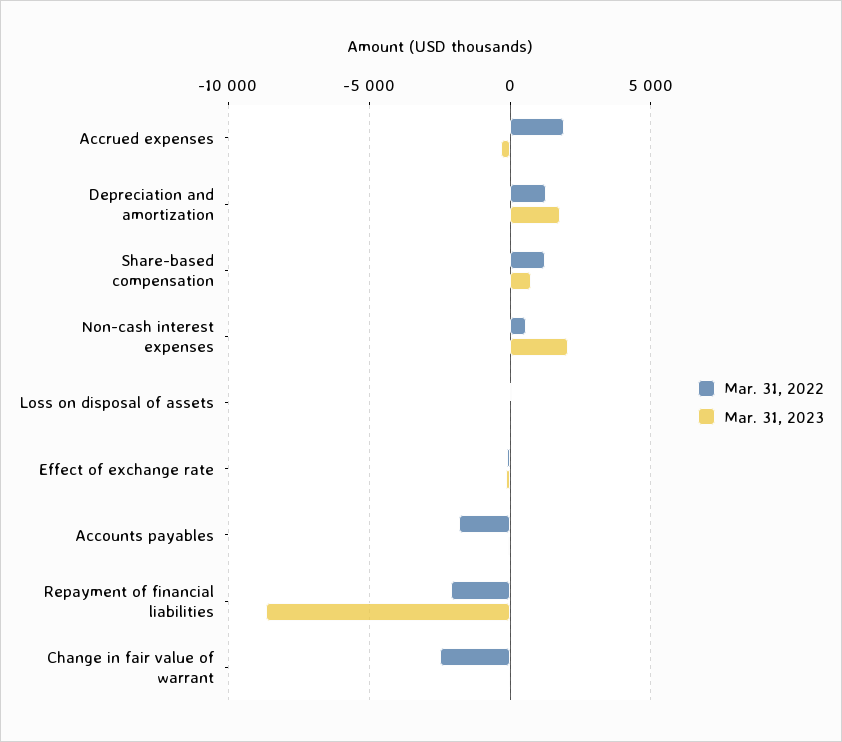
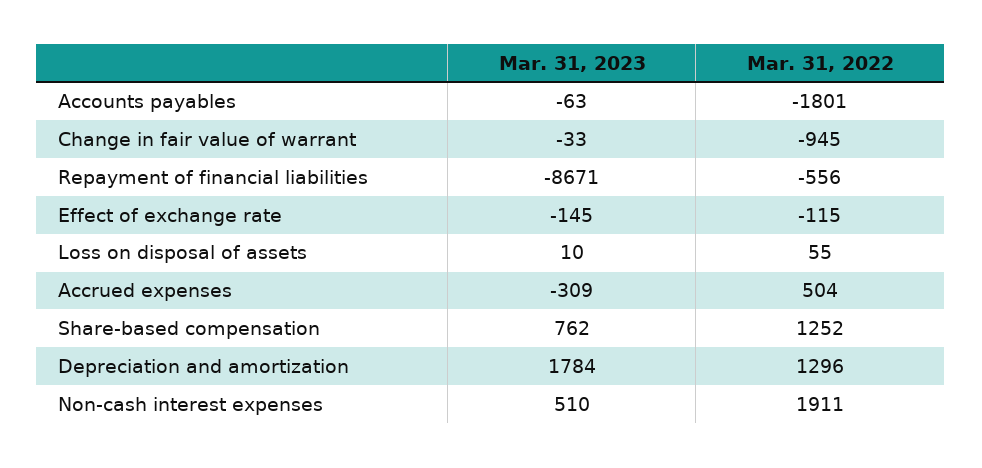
  {
    "Mar. 31, 2022": {
-     "Accrued expenses": 2000,
+     "Accrued expenses": 504,
      "Depreciation and amortization": 1296,
      "Share-based compensation": 1252,
-     "Non-cash interest expenses": 500,
+     "Non-cash interest expenses": 1911,
      "Loss on disposal of assets": 55,
      "Effect of exchange rate": -115,
      "Accounts payables": -1801,
-     "Repayment of financial liabilities": -2000,
+     "Repayment of financial liabilities": -556,
-     "Change in fair value of warrant": -2500
+     "Change in fair value of warrant": -945
    },
    "Mar. 31, 2023": {
      "Accrued expenses": -309,
      "Depreciation and amortization": 1784,
      "Share-based compensation": 762,
-     "Non-cash interest expenses": 2000,
+     "Non-cash interest expenses": 510,
      "Loss on disposal of assets": 10,
      "Effect of exchange rate": -145,
      "Accounts payables": -63,
      "Repayment of financial liabilities": -8671,
      "Change in fair value of warrant": -33
    }
  }

